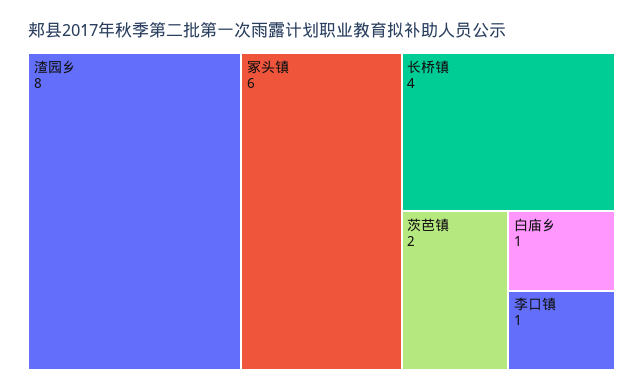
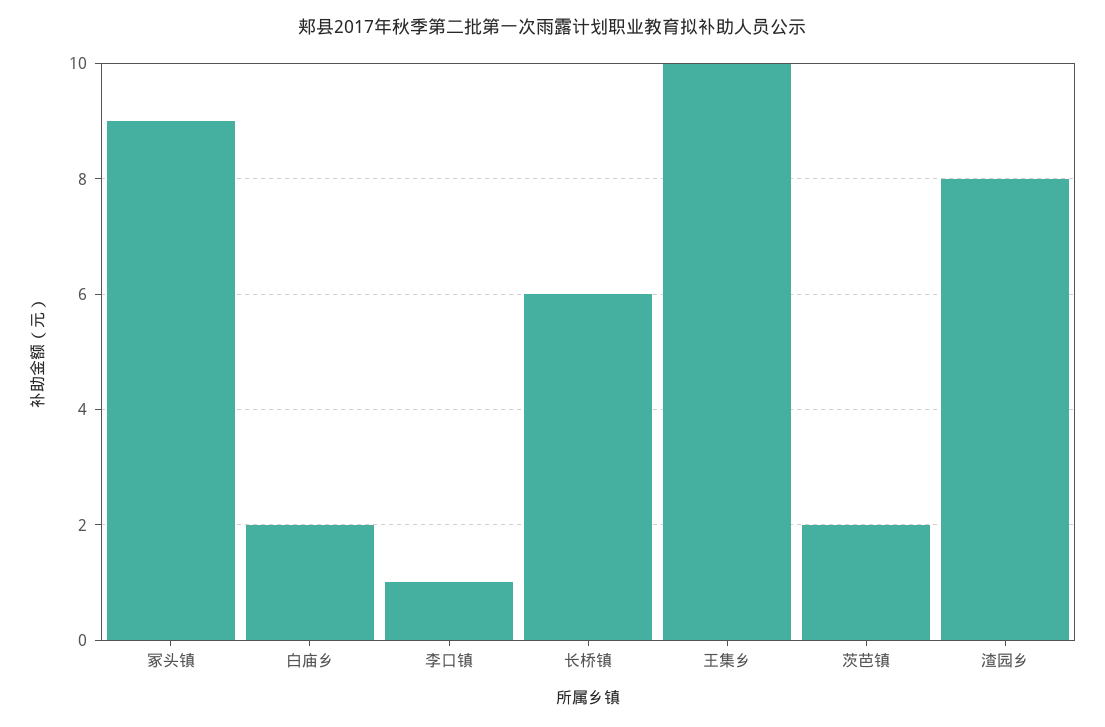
  {
    "渣园乡": 8,
-   "冢头镇": 6,
+   "冢头镇": 9,
-   "长桥镇": 4,
+   "长桥镇": 6,
    "茨芭镇": 2,
-   "白庙乡": 1,
+   "白庙乡": 2,
-   "李口镇": 1
+   "李口镇": 1,
+   "王集乡": 10
  }

